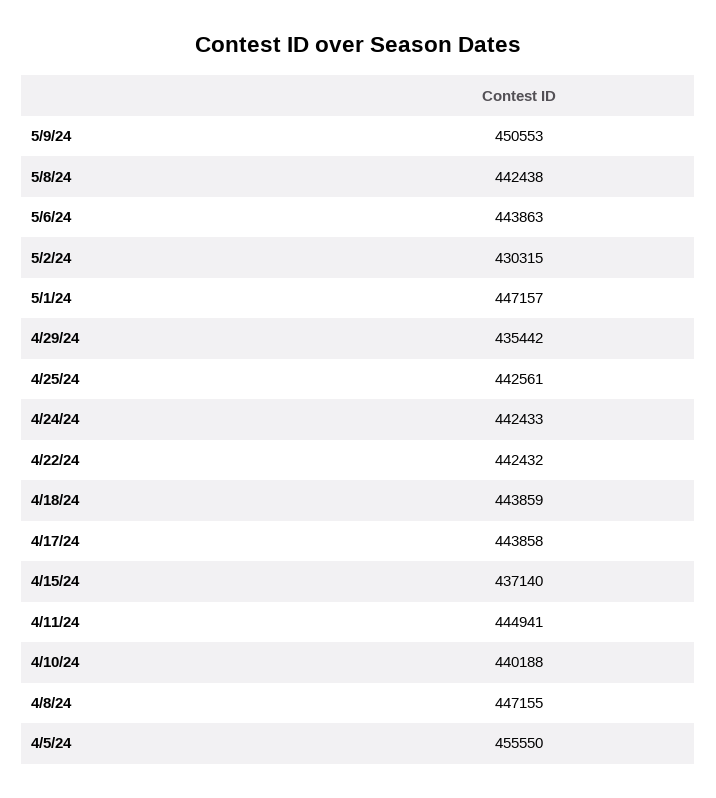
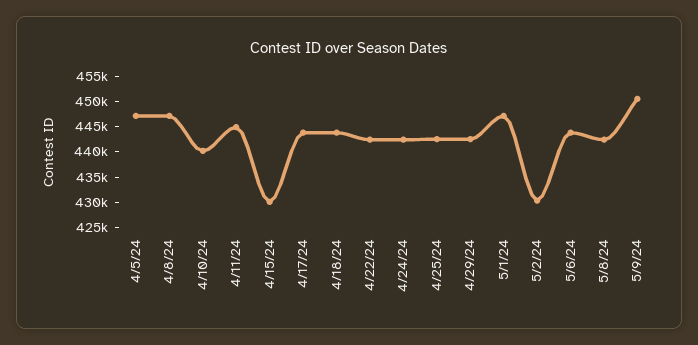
  {
    "5/9/24": 450553,
    "5/8/24": 442438,
    "5/6/24": 443863,
    "5/2/24": 430315,
    "5/1/24": 447157,
-   "4/29/24": 435442,
+   "4/29/24": 442500,
    "4/25/24": 442561,
    "4/24/24": 442433,
    "4/22/24": 442432,
    "4/18/24": 443859,
    "4/17/24": 443858,
-   "4/15/24": 437140,
+   "4/15/24": 430000,
    "4/11/24": 444941,
    "4/10/24": 440188,
    "4/8/24": 447155,
-   "4/5/24": 455550
+   "4/5/24": 447500
  }

